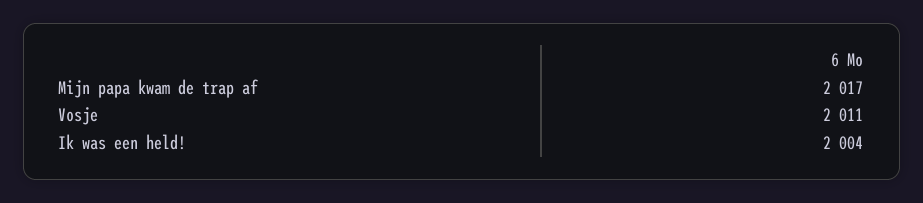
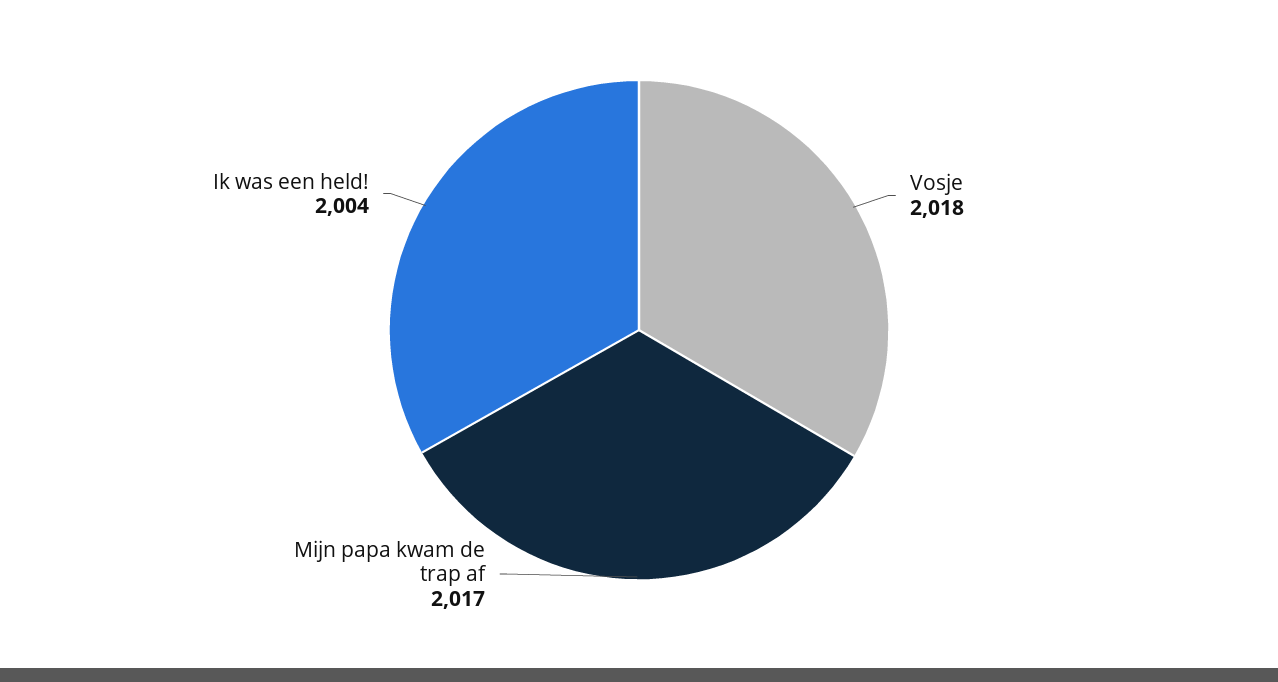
  {
    "Mijn papa kwam de trap af": 2017,
-   "Vosje": 2011,
+   "Vosje": 2018,
    "Ik was een held!": 2004
  }

